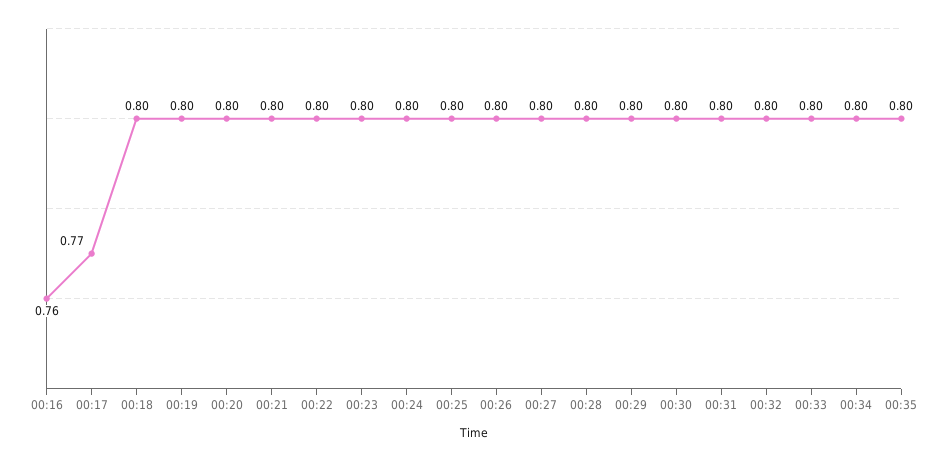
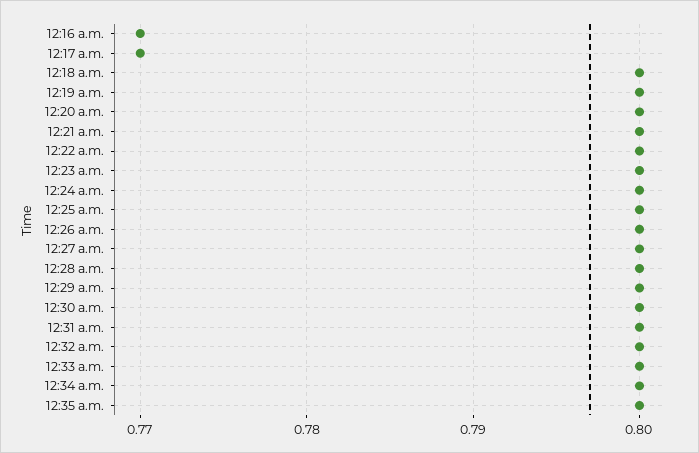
  {
-   "00:16": 0.76,
+   "00:16": 0.77,
    "00:17": 0.77,
    "00:18": 0.8,
    "00:19": 0.8,
    "00:20": 0.8,
    "00:21": 0.8,
    "00:22": 0.8,
    "00:23": 0.8,
    "00:24": 0.8,
    "00:25": 0.8,
    "00:26": 0.8,
    "00:27": 0.8,
    "00:28": 0.8,
    "00:29": 0.8,
    "00:30": 0.8,
    "00:31": 0.8,
    "00:32": 0.8,
    "00:33": 0.8,
    "00:34": 0.8,
    "00:35": 0.8
  }

